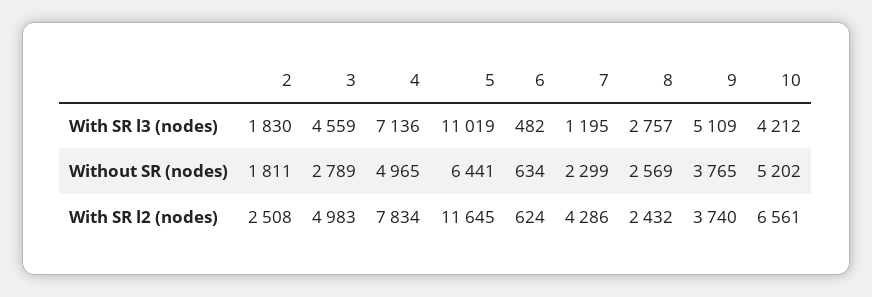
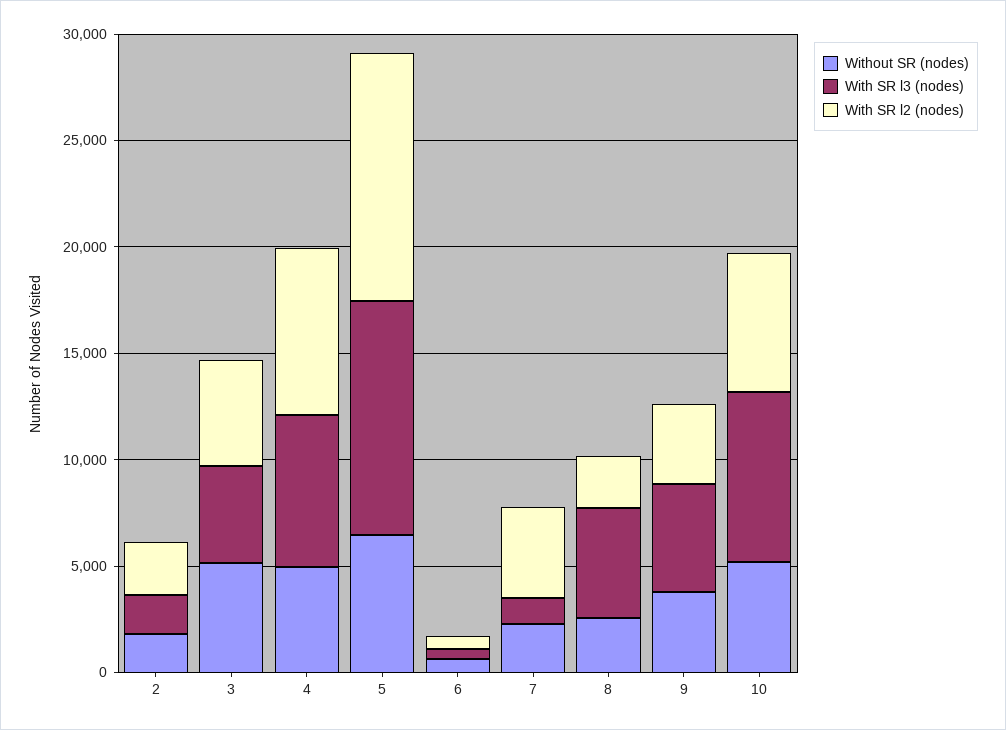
  {
    "With SR l3 (nodes)": {
      "2": 1830,
      "3": 4559,
      "4": 7136,
      "5": 11019,
      "6": 482,
      "7": 1195,
-     "8": 2757,
+     "8": 5000,
      "9": 5109,
-     "10": 4212
+     "10": 8000
    },
    "Without SR (nodes)": {
      "2": 1811,
-     "3": 2789,
+     "3": 5000,
      "4": 4965,
      "5": 6441,
      "6": 634,
      "7": 2299,
      "8": 2569,
      "9": 3765,
      "10": 5202
    },
    "With SR l2 (nodes)": {
      "2": 2508,
      "3": 4983,
      "4": 7834,
      "5": 11645,
      "6": 624,
      "7": 4286,
      "8": 2432,
      "9": 3740,
      "10": 6561
    }
  }

